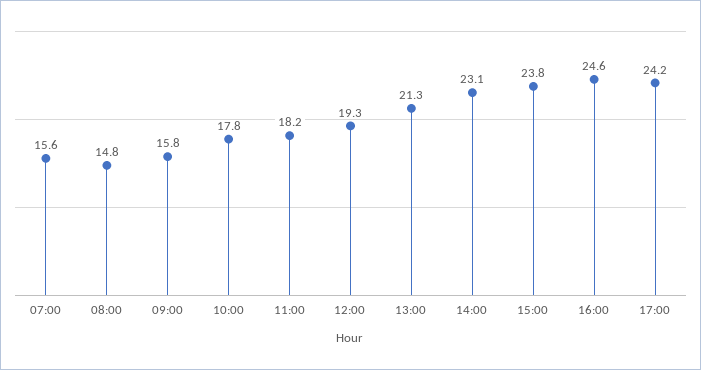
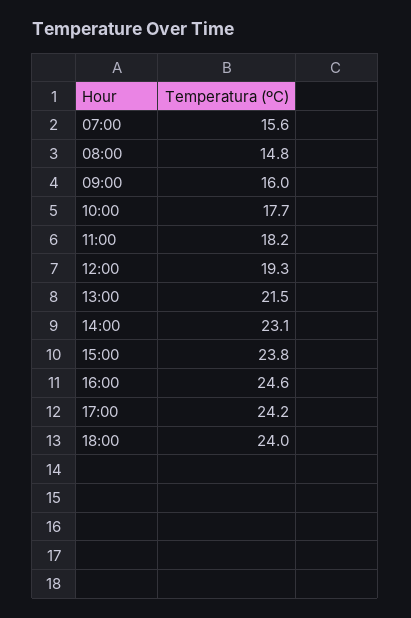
  {
    "07:00": 15.6,
    "08:00": 14.8,
-   "09:00": 15.8,
+   "09:00": 16,
-   "10:00": 17.8,
+   "10:00": 17.7,
    "11:00": 18.2,
    "12:00": 19.3,
-   "13:00": 21.3,
+   "13:00": 21.5,
    "14:00": 23.1,
    "15:00": 23.8,
    "16:00": 24.6,
-   "17:00": 24.2
+   "17:00": 24.2,
+   "18:00": 24
  }

